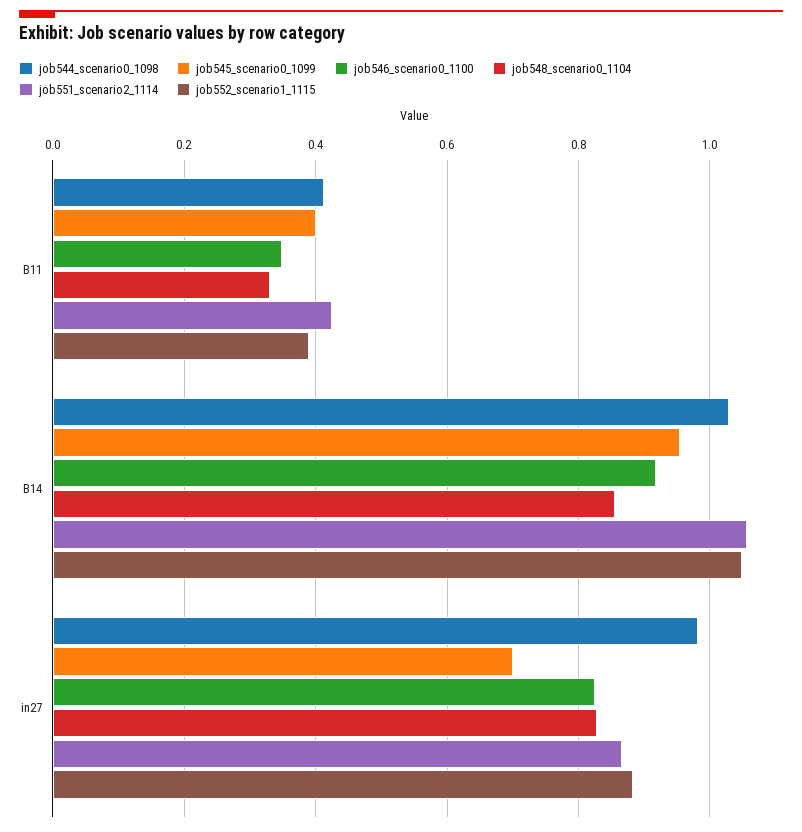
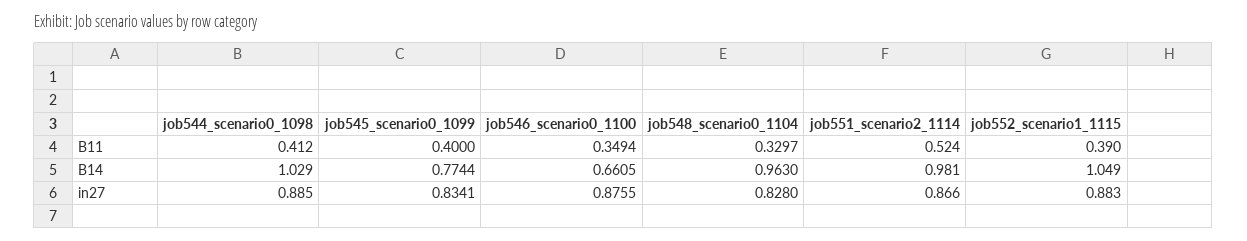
  {
    "job544_scenario0_1098": {
      "B11": 0.412,
      "B14": 1.029,
-     "in27": 0.98
+     "in27": 0.885
    },
    "job545_scenario0_1099": {
      "B11": 0.4,
-     "B14": 0.96,
+     "B14": 0.7744,
-     "in27": 0.7
+     "in27": 0.8341
    },
    "job546_scenario0_1100": {
      "B11": 0.3494,
-     "B14": 0.92,
+     "B14": 0.6605,
-     "in27": 0.82
+     "in27": 0.8755
    },
    "job548_scenario0_1104": {
      "B11": 0.3297,
-     "B14": 0.86,
+     "B14": 0.963,
      "in27": 0.828
    },
    "job551_scenario2_1114": {
-     "B11": 0.42,
+     "B11": 0.524,
-     "B14": 1.06,
+     "B14": 0.981,
      "in27": 0.866
    },
    "job552_scenario1_1115": {
      "B11": 0.39,
      "B14": 1.049,
      "in27": 0.883
    }
  }

